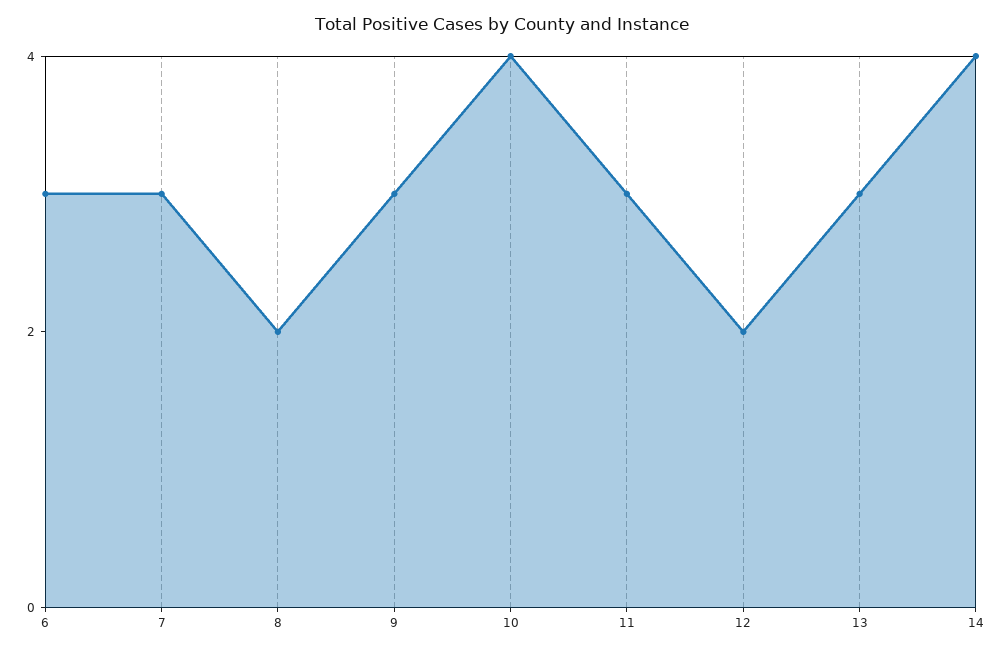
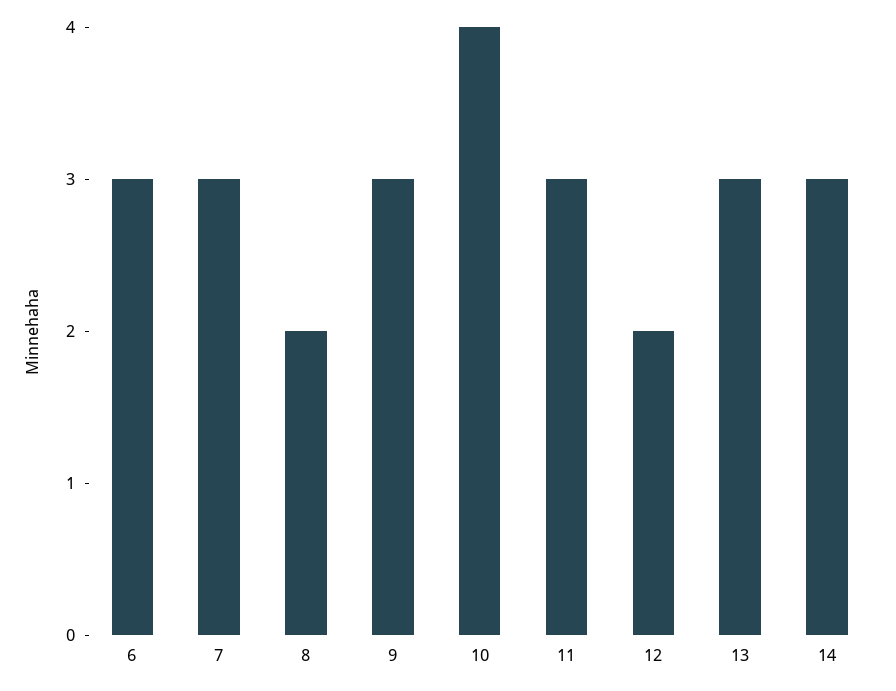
  {
    "6": 3,
    "7": 3,
    "8": 2,
    "9": 3,
    "10": 4,
    "11": 3,
    "12": 2,
    "13": 3,
-   "14": 4
+   "14": 3
  }

